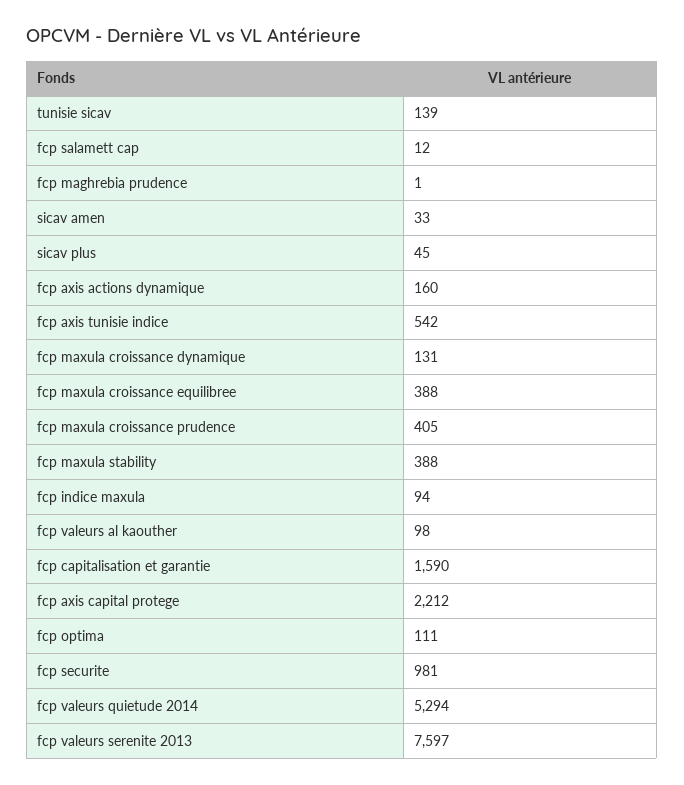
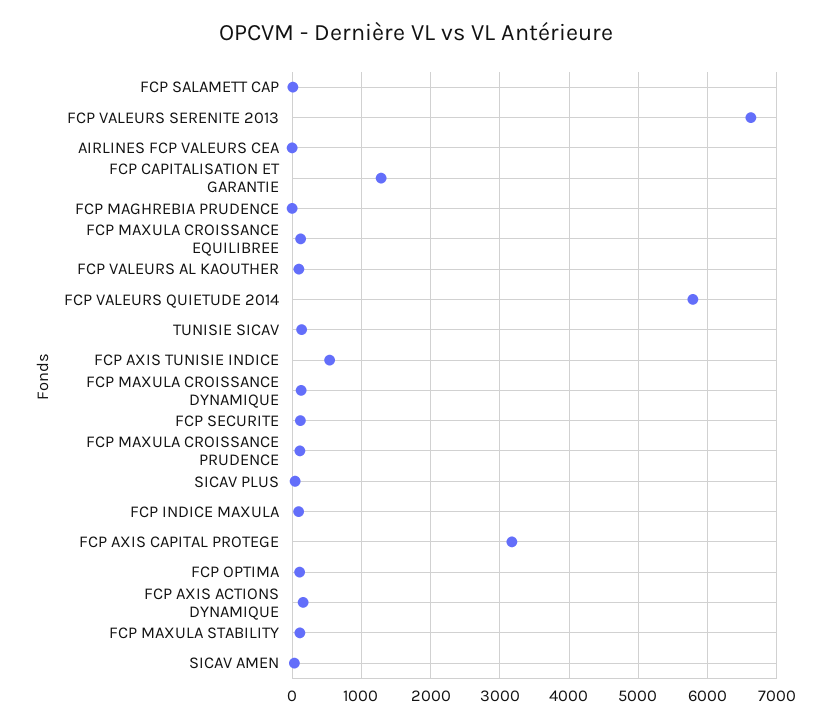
  {
    "tunisie sicav": 139,
    "fcp salamett cap": 12,
    "fcp maghrebia prudence": 1,
    "sicav amen": 33,
    "sicav plus": 45,
    "fcp axis actions dynamique": 160,
    "fcp axis tunisie indice": 542,
    "fcp maxula croissance dynamique": 131,
-   "fcp maxula croissance equilibree": 388,
+   "fcp maxula croissance equilibree": 100,
-   "fcp maxula croissance prudence": 405,
+   "fcp maxula croissance prudence": 100,
-   "fcp maxula stability": 388,
+   "fcp maxula stability": 100,
    "fcp indice maxula": 94,
    "fcp valeurs al kaouther": 98,
-   "fcp capitalisation et garantie": 1590,
+   "fcp capitalisation et garantie": 1300,
-   "fcp axis capital protege": 2212,
+   "fcp axis capital protege": 3200,
    "fcp optima": 111,
-   "fcp securite": 981,
+   "fcp securite": 100,
-   "fcp valeurs quietude 2014": 5294,
+   "fcp valeurs quietude 2014": 5800,
-   "fcp valeurs serenite 2013": 7597
+   "fcp valeurs serenite 2013": 6600,
+   "AIRLINES FCP VALEURS CEA": 0
  }

